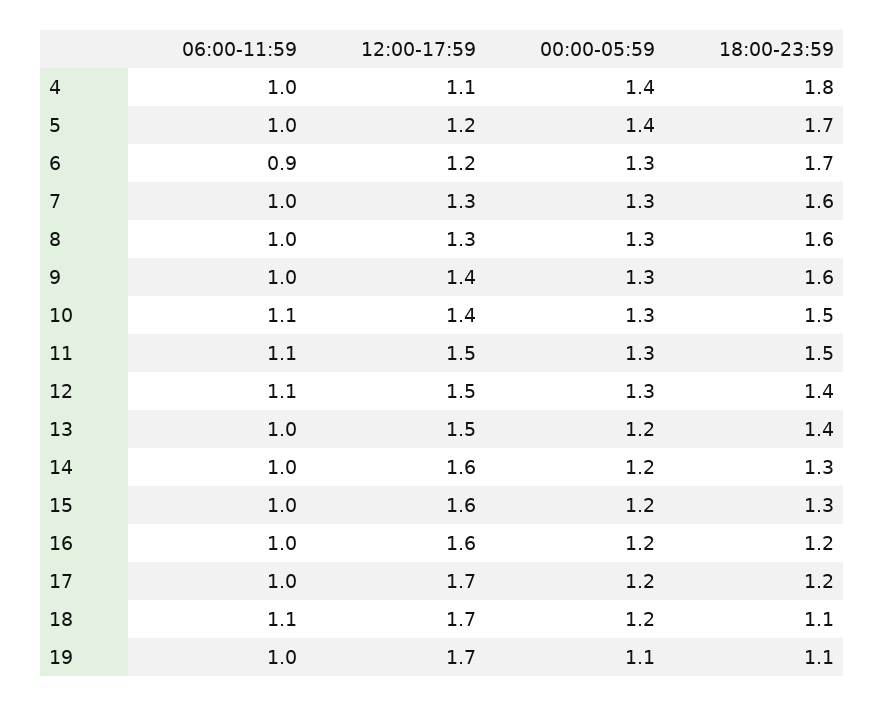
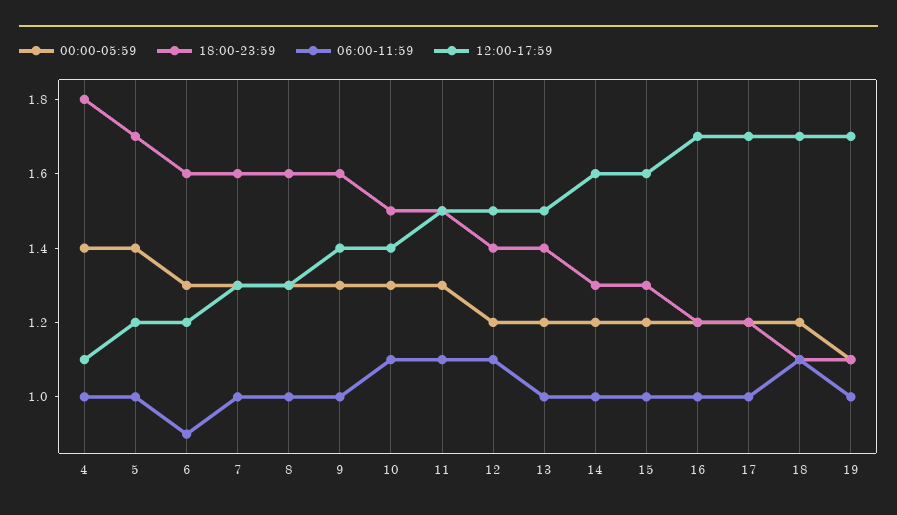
  {
    "06:00-11:59": {
      "4": 1,
      "5": 1,
      "6": 0.9,
      "7": 1,
      "8": 1,
      "9": 1,
      "10": 1.1,
      "11": 1.1,
      "12": 1.1,
      "13": 1,
      "14": 1,
      "15": 1,
      "16": 1,
      "17": 1,
      "18": 1.1,
      "19": 1
    },
    "12:00-17:59": {
      "4": 1.1,
      "5": 1.2,
      "6": 1.2,
      "7": 1.3,
      "8": 1.3,
      "9": 1.4,
      "10": 1.4,
      "11": 1.5,
      "12": 1.5,
      "13": 1.5,
      "14": 1.6,
      "15": 1.6,
-     "16": 1.6,
+     "16": 1.7,
      "17": 1.7,
      "18": 1.7,
      "19": 1.7
    },
    "00:00-05:59": {
      "4": 1.4,
      "5": 1.4,
      "6": 1.3,
      "7": 1.3,
      "8": 1.3,
      "9": 1.3,
      "10": 1.3,
      "11": 1.3,
-     "12": 1.3,
+     "12": 1.2,
      "13": 1.2,
      "14": 1.2,
      "15": 1.2,
      "16": 1.2,
      "17": 1.2,
      "18": 1.2,
      "19": 1.1
    },
    "18:00-23:59": {
      "4": 1.8,
      "5": 1.7,
-     "6": 1.7,
+     "6": 1.6,
      "7": 1.6,
      "8": 1.6,
      "9": 1.6,
      "10": 1.5,
      "11": 1.5,
      "12": 1.4,
      "13": 1.4,
      "14": 1.3,
      "15": 1.3,
      "16": 1.2,
      "17": 1.2,
      "18": 1.1,
      "19": 1.1
    }
  }

